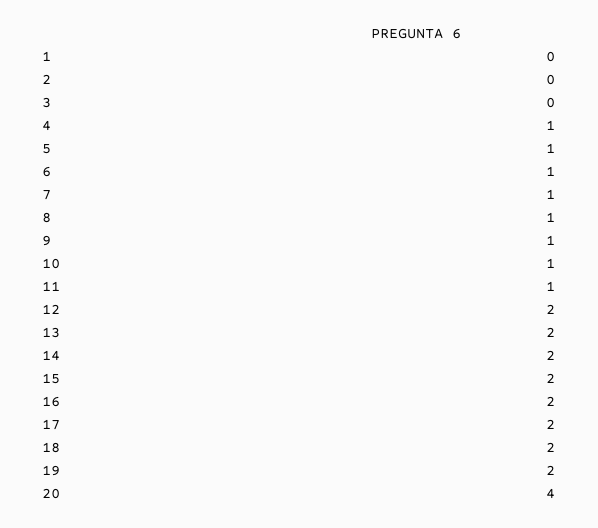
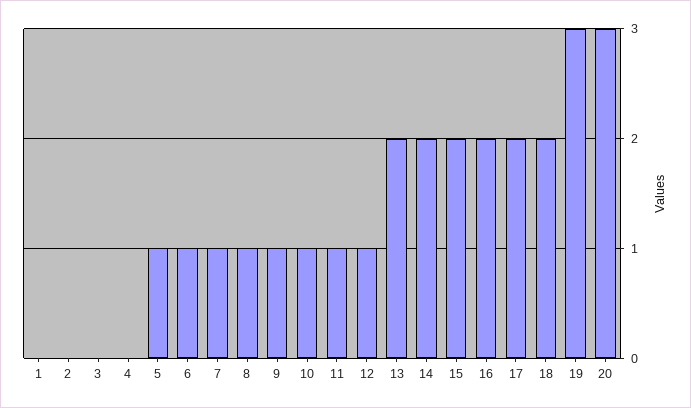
  {
    "1": 0,
    "2": 0,
    "3": 0,
-   "4": 1,
+   "4": 0,
    "5": 1,
    "6": 1,
    "7": 1,
    "8": 1,
    "9": 1,
    "10": 1,
    "11": 1,
-   "12": 2,
+   "12": 1,
    "13": 2,
    "14": 2,
    "15": 2,
    "16": 2,
    "17": 2,
    "18": 2,
-   "19": 2,
+   "19": 3,
-   "20": 4
+   "20": 3
  }

